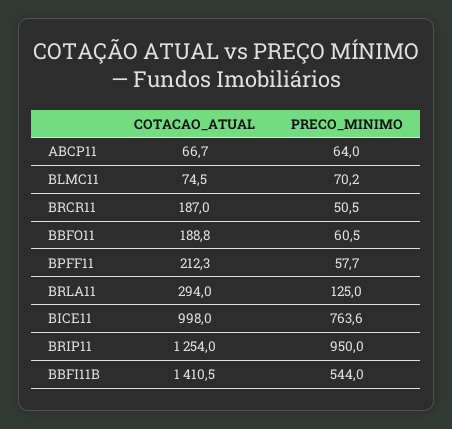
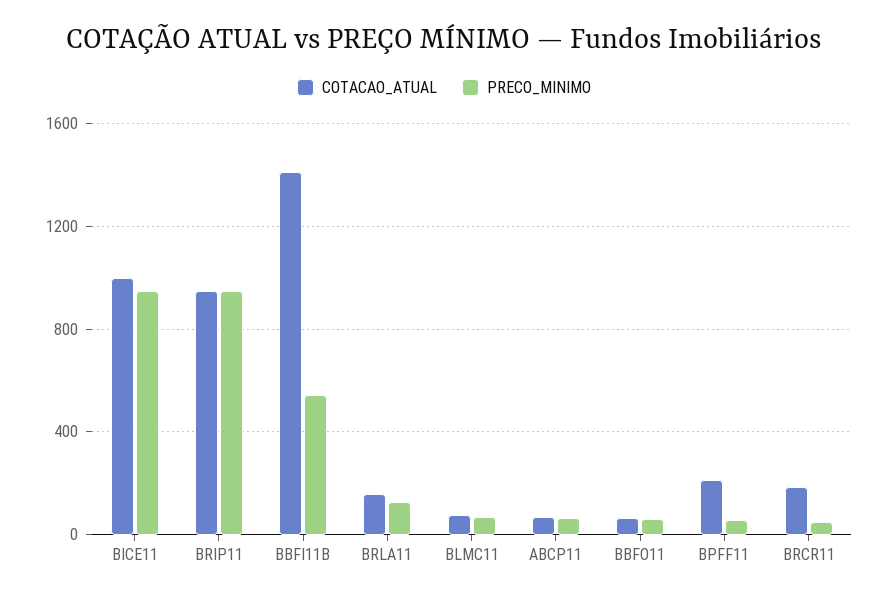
  {
    "COTACAO_ATUAL": {
      "ABCP11": 66.7,
      "BLMC11": 74.5,
      "BRCR11": 187,
-     "BBFO11": 188.8,
+     "BBFO11": 50,
      "BPFF11": 212.3,
-     "BRLA11": 294,
+     "BRLA11": 150,
      "BICE11": 998,
-     "BRIP11": 1254,
+     "BRIP11": 950,
      "BBFI11B": 1410.5
    },
    "PRECO_MINIMO": {
      "ABCP11": 64,
      "BLMC11": 70.2,
      "BRCR11": 50.5,
      "BBFO11": 60.5,
      "BPFF11": 57.7,
      "BRLA11": 125,
-     "BICE11": 763.6,
+     "BICE11": 950,
      "BRIP11": 950,
      "BBFI11B": 544
    }
  }

